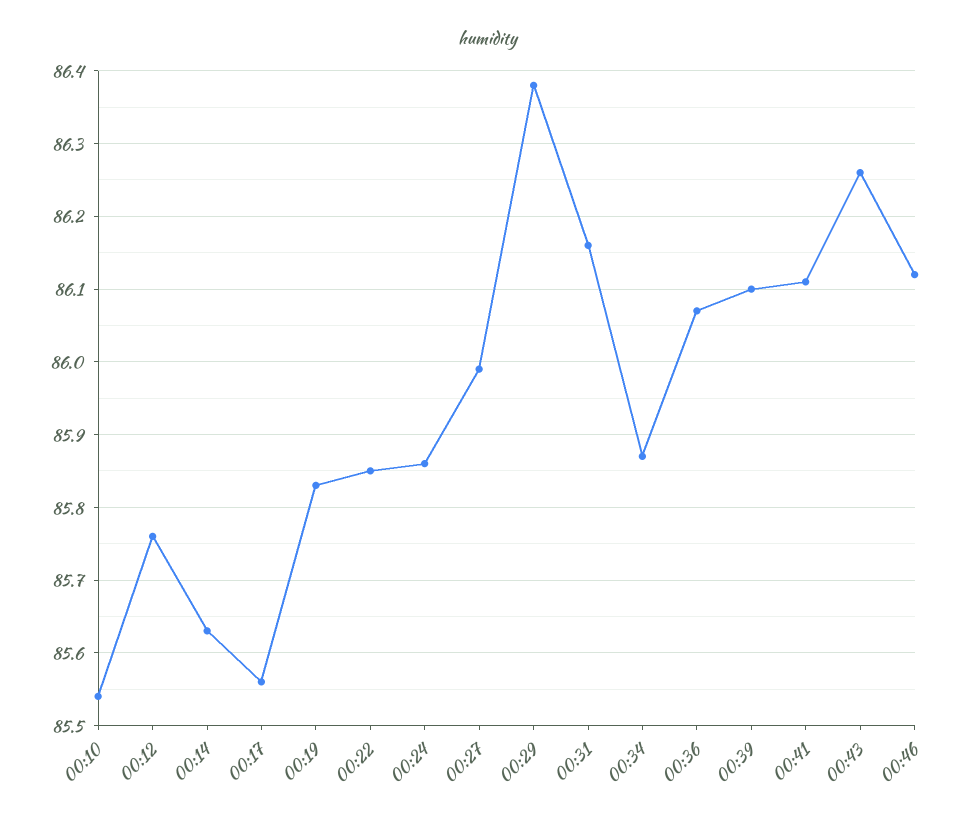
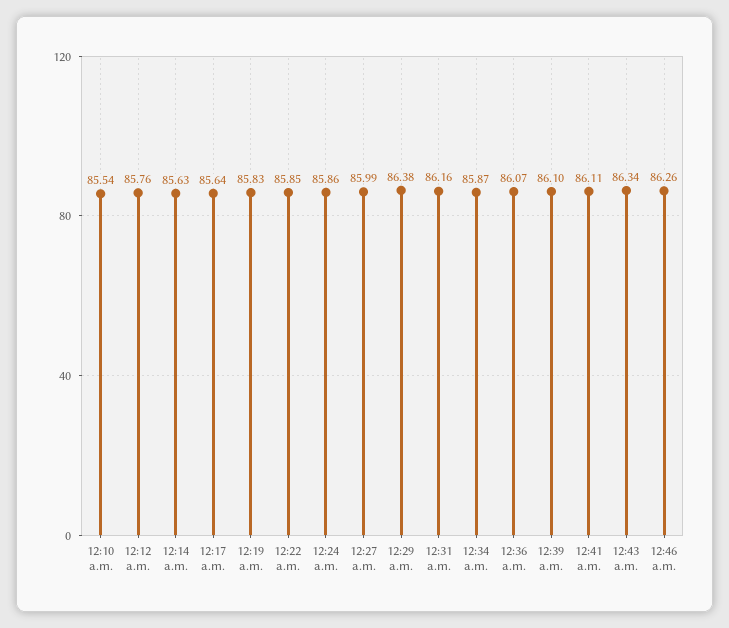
  {
    "00:10": 85.54,
    "00:12": 85.76,
    "00:14": 85.63,
-   "00:17": 85.56,
+   "00:17": 85.64,
    "00:19": 85.83,
    "00:22": 85.85,
    "00:24": 85.86,
    "00:27": 85.99,
    "00:29": 86.38,
    "00:31": 86.16,
    "00:34": 85.87,
    "00:36": 86.07,
    "00:39": 86.1,
    "00:41": 86.11,
-   "00:43": 86.26,
+   "00:43": 86.34,
-   "00:46": 86.12
+   "00:46": 86.26
  }

